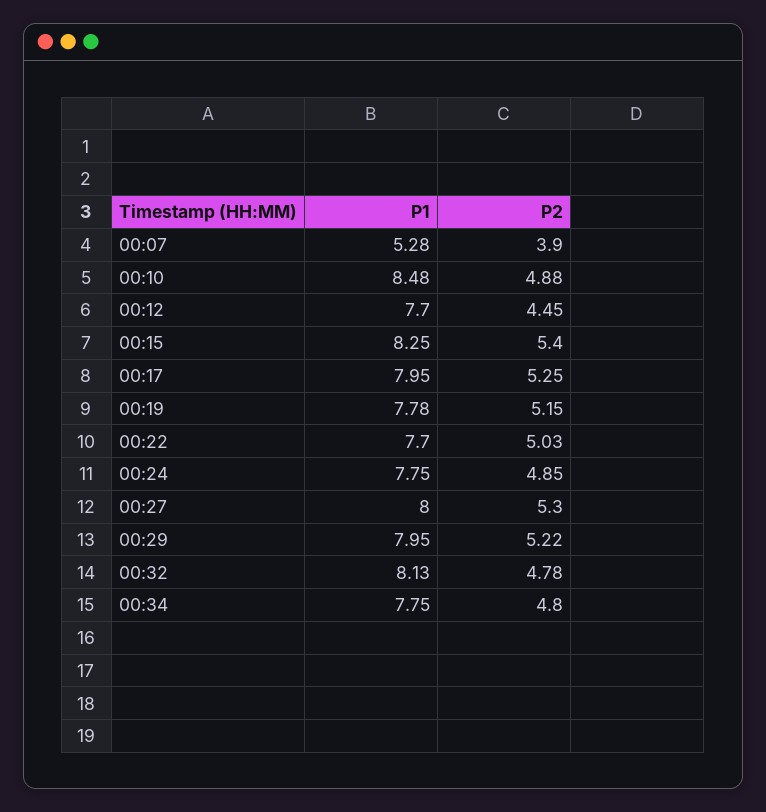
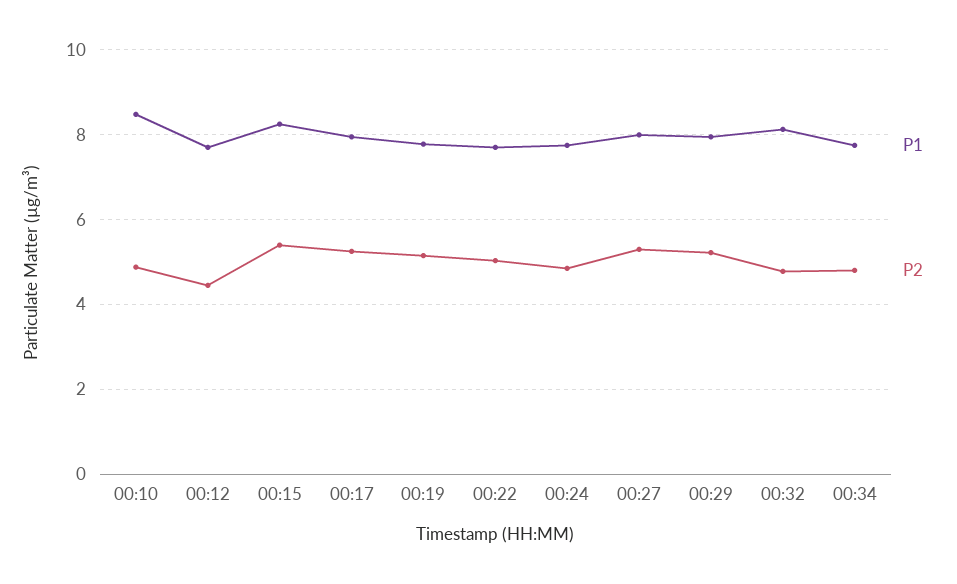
  {
    "P1": {
-     "00:07": 5.28,
      "00:10": 8.48,
      "00:12": 7.7,
      "00:15": 8.25,
      "00:17": 7.95,
      "00:19": 7.78,
      "00:22": 7.7,
      "00:24": 7.75,
      "00:27": 8,
      "00:29": 7.95,
      "00:32": 8.13,
      "00:34": 7.75
    },
    "P2": {
-     "00:07": 3.9,
      "00:10": 4.88,
      "00:12": 4.45,
      "00:15": 5.4,
      "00:17": 5.25,
      "00:19": 5.15,
      "00:22": 5.03,
      "00:24": 4.85,
      "00:27": 5.3,
      "00:29": 5.22,
      "00:32": 4.78,
      "00:34": 4.8
    }
  }

